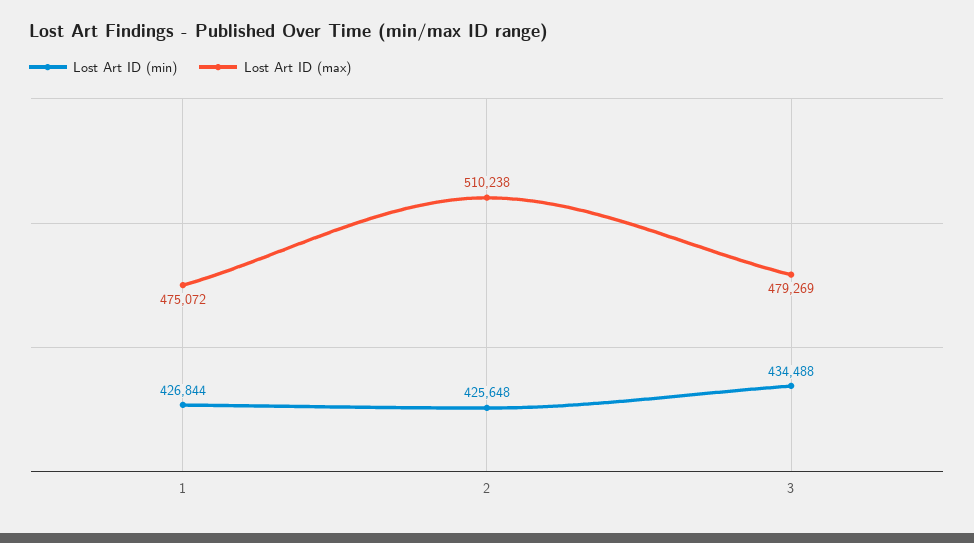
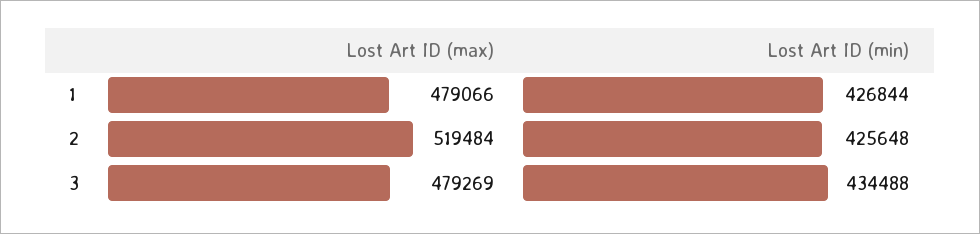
  {
    "Lost Art ID (min)": {
      "1": 426844,
      "2": 425648,
      "3": 434488
    },
    "Lost Art ID (max)": {
-     "1": 475072,
+     "1": 479066,
-     "2": 510238,
+     "2": 519484,
      "3": 479269
    }
  }

